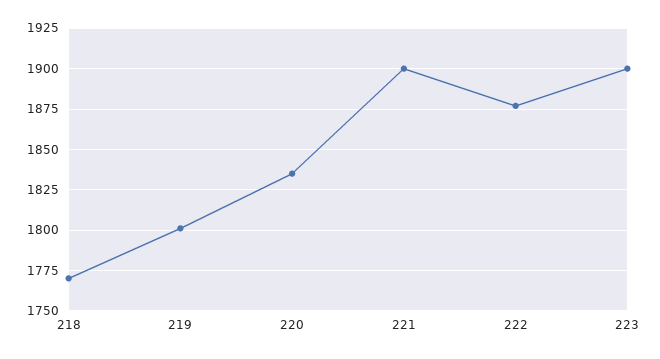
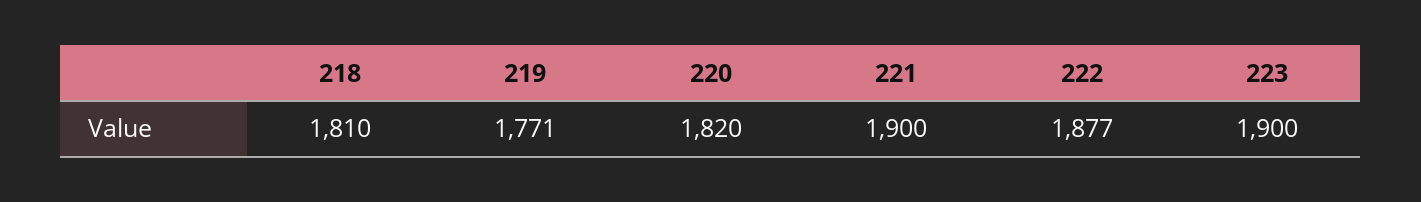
  {
-   "218": 1770,
+   "218": 1810,
-   "219": 1800,
+   "219": 1771,
-   "220": 1835,
+   "220": 1820,
    "221": 1900,
    "222": 1877,
    "223": 1900
  }

